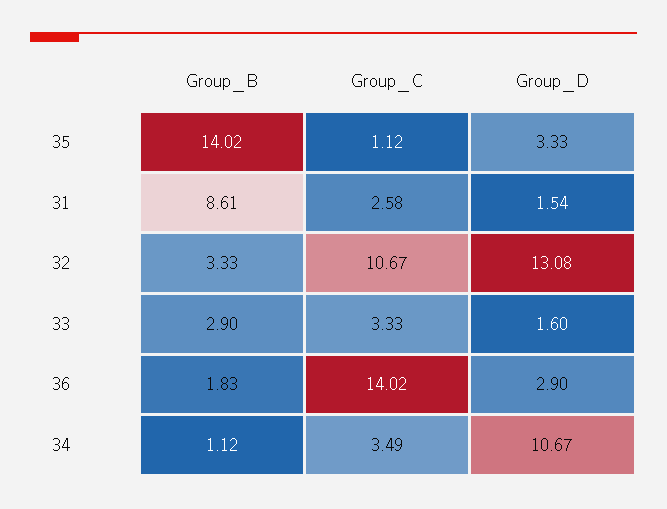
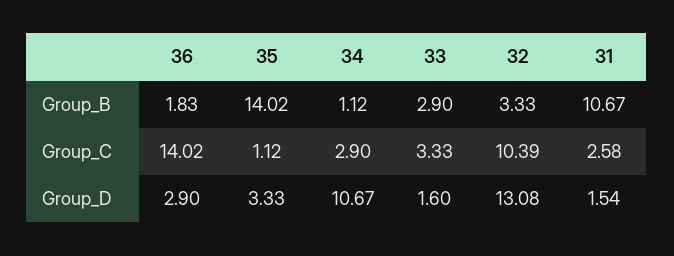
  {
    "Group_B": {
      "35": 14.02,
-     "31": 8.61,
+     "31": 10.67,
      "32": 3.33,
      "33": 2.9,
      "36": 1.83,
      "34": 1.12
    },
    "Group_C": {
      "35": 1.12,
      "31": 2.58,
-     "32": 10.67,
+     "32": 10.39,
      "33": 3.33,
      "36": 14.02,
-     "34": 3.49
+     "34": 2.9
    },
    "Group_D": {
      "35": 3.33,
      "31": 1.54,
      "32": 13.08,
      "33": 1.6,
      "36": 2.9,
      "34": 10.67
    }
  }

